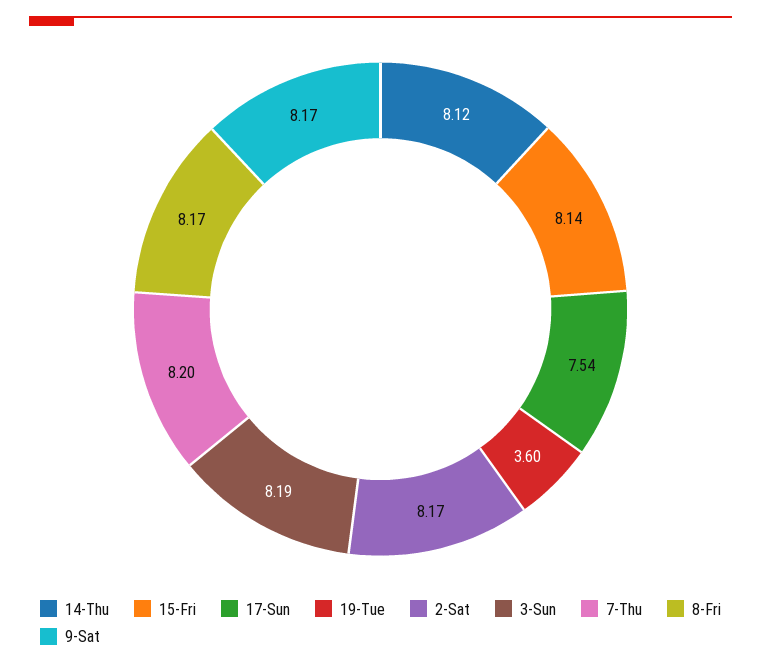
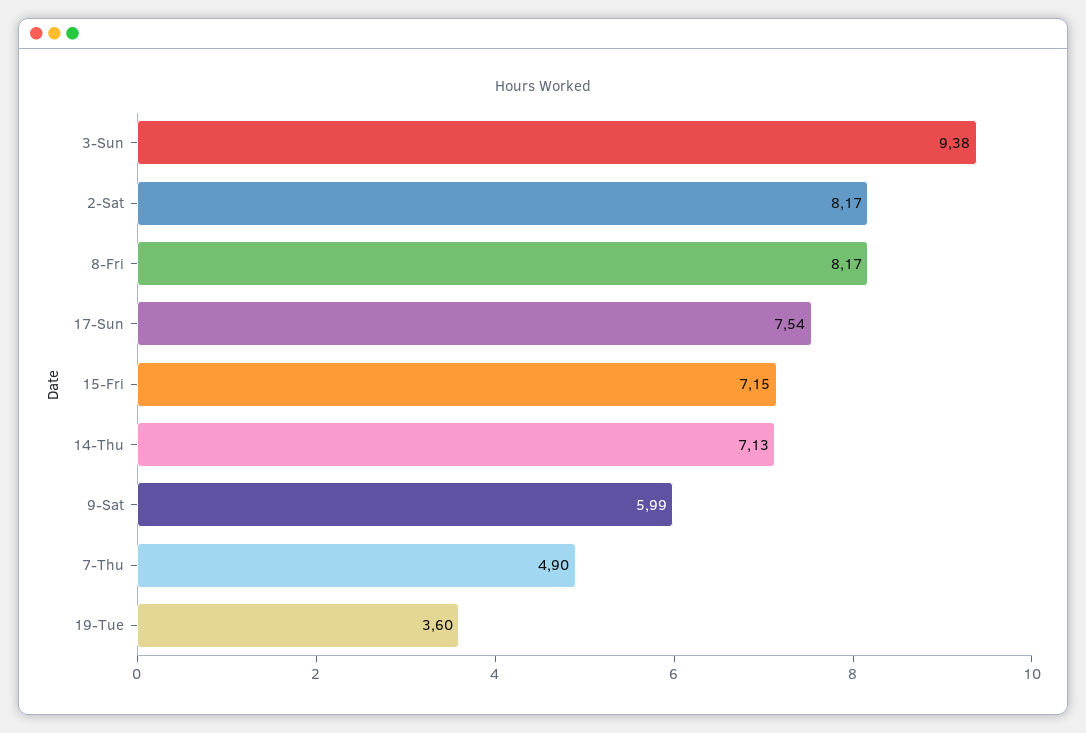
  {
-   "14-Thu": 8.12,
+   "14-Thu": 7.13,
-   "15-Fri": 8.14,
+   "15-Fri": 7.15,
    "17-Sun": 7.54,
    "19-Tue": 3.6,
    "2-Sat": 8.17,
-   "3-Sun": 8.19,
+   "3-Sun": 9.38,
-   "7-Thu": 8.2,
+   "7-Thu": 4.9,
    "8-Fri": 8.17,
-   "9-Sat": 8.17
+   "9-Sat": 5.99
  }

